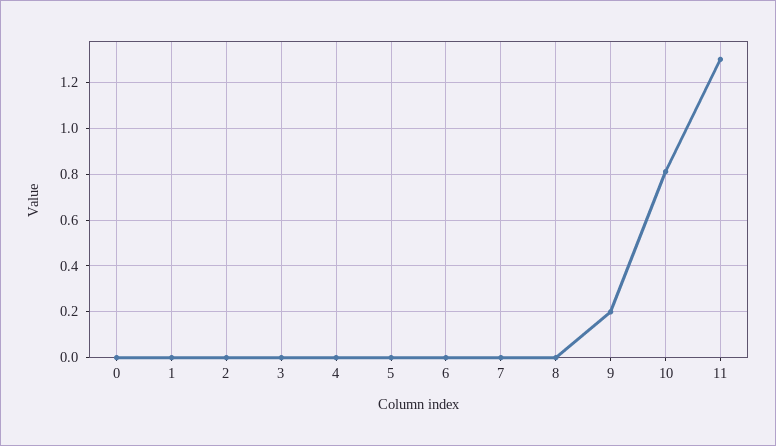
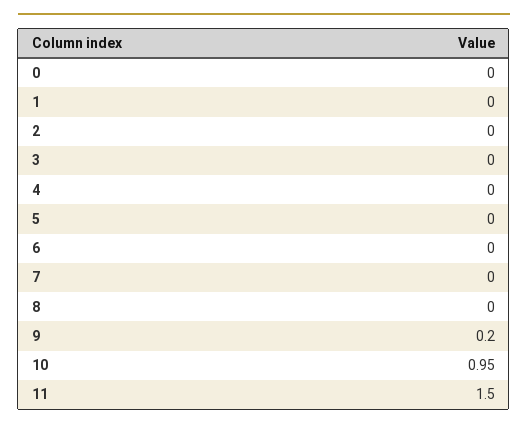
  {
    "0": 0,
    "1": 0,
    "2": 0,
    "3": 0,
    "4": 0,
    "5": 0,
    "6": 0,
    "7": 0,
    "8": 0,
    "9": 0.2,
-   "10": 0.8,
+   "10": 0.95,
-   "11": 1.3
+   "11": 1.5
  }

